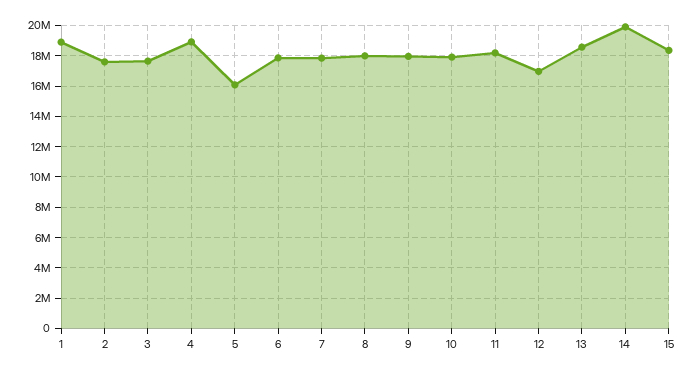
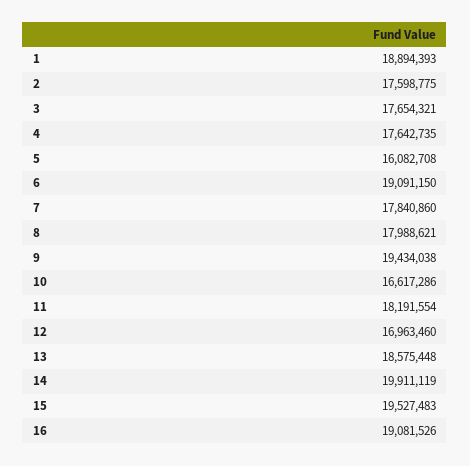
  {
    "1": 18894393,
    "2": 17598775,
    "3": 17654321,
-   "4": 19000000,
+   "4": 17642735,
    "5": 16082708,
-   "6": 18000000,
+   "6": 19091150,
    "7": 17840860,
    "8": 17988621,
-   "9": 18000000,
+   "9": 19434038,
-   "10": 18000000,
+   "10": 16617286,
    "11": 18191554,
    "12": 16963460,
    "13": 18575448,
    "14": 19911119,
-   "15": 18500000
+   "15": 19527483,
+   "16": 19081526
  }

